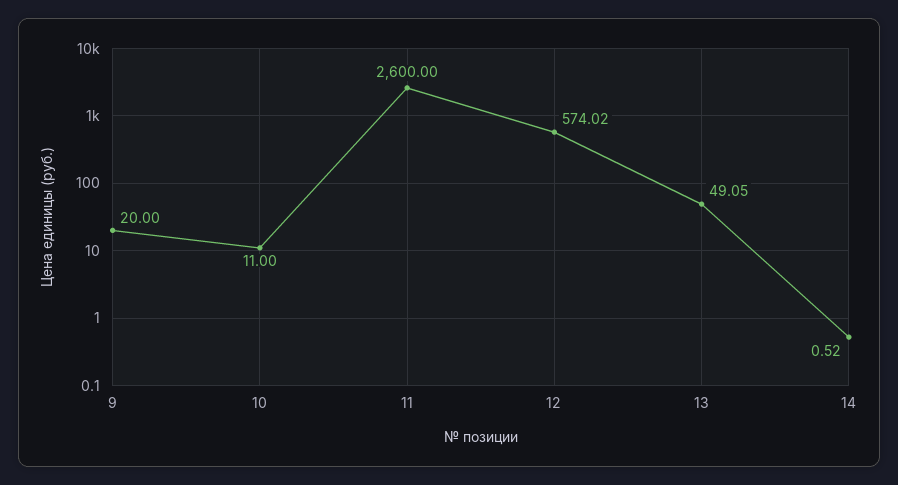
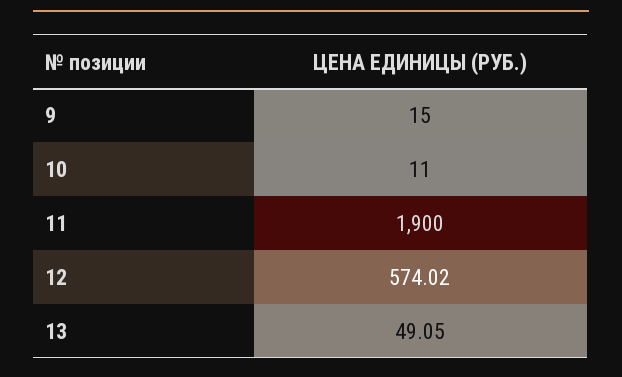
  {
-   "9": 20,
+   "9": 15,
    "10": 11,
-   "11": 2600,
+   "11": 1900,
    "12": 574.02,
-   "13": 49.05,
+   "13": 49.05
-   "14": 0.52
  }

